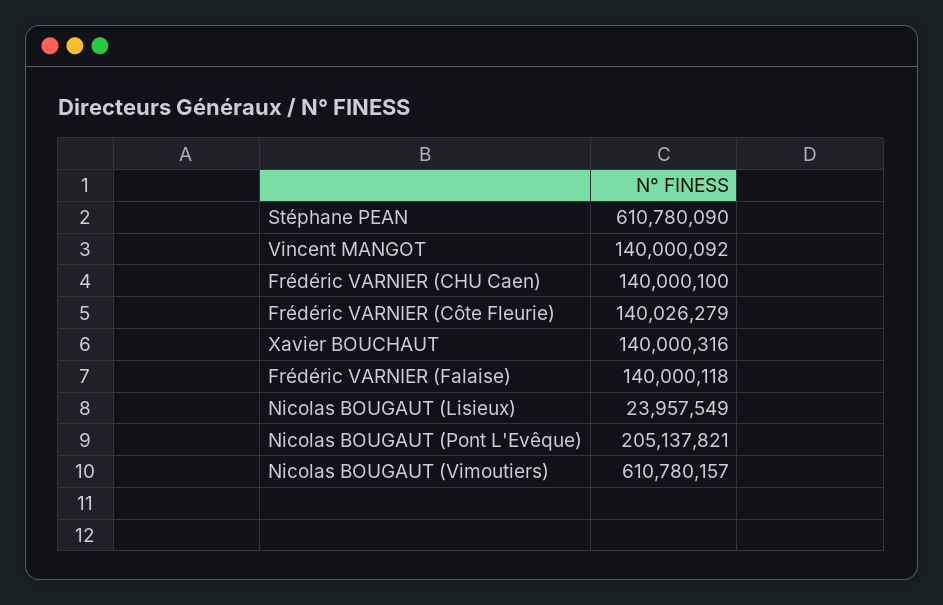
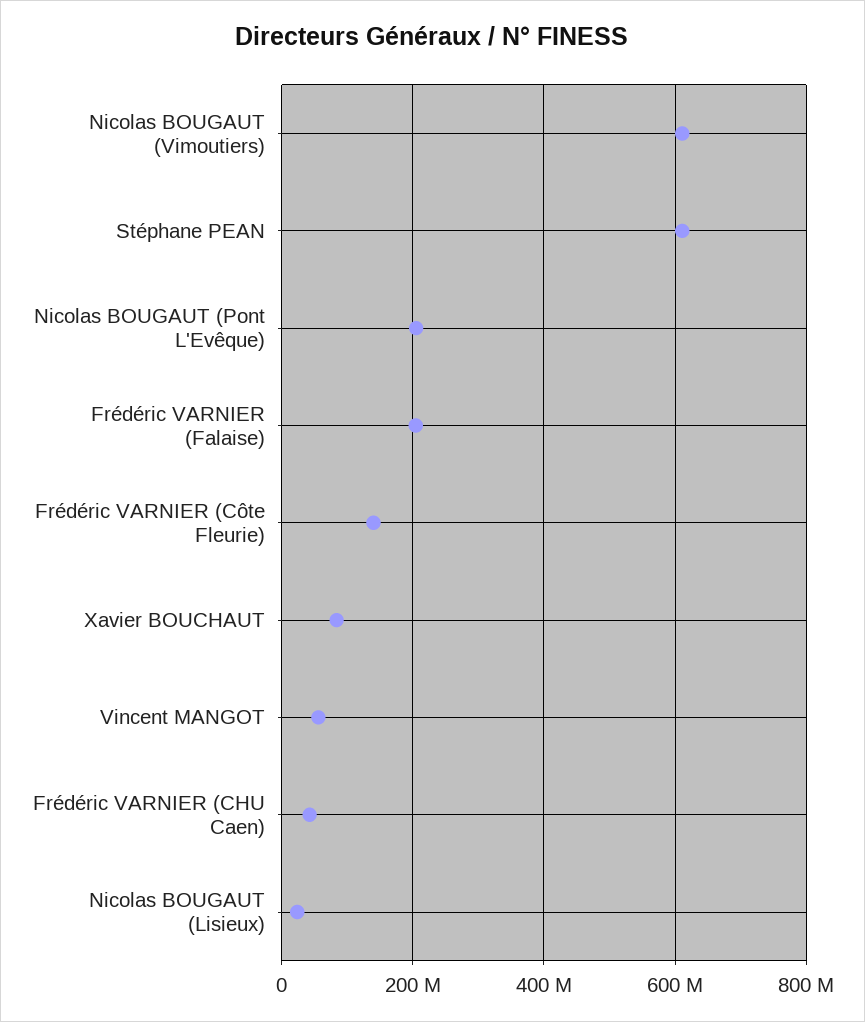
  {
    "Stéphane PEAN": 610780090,
-   "Vincent MANGOT": 140000092,
+   "Vincent MANGOT": 60000000,
-   "Frédéric VARNIER (CHU Caen)": 140000100,
+   "Frédéric VARNIER (CHU Caen)": 40000000,
    "Frédéric VARNIER (Côte Fleurie)": 140026279,
-   "Xavier BOUCHAUT": 140000316,
+   "Xavier BOUCHAUT": 80000000,
-   "Frédéric VARNIER (Falaise)": 140000118,
+   "Frédéric VARNIER (Falaise)": 200000000,
    "Nicolas BOUGAUT (Lisieux)": 23957549,
    "Nicolas BOUGAUT (Pont L'Evêque)": 205137821,
    "Nicolas BOUGAUT (Vimoutiers)": 610780157
  }

